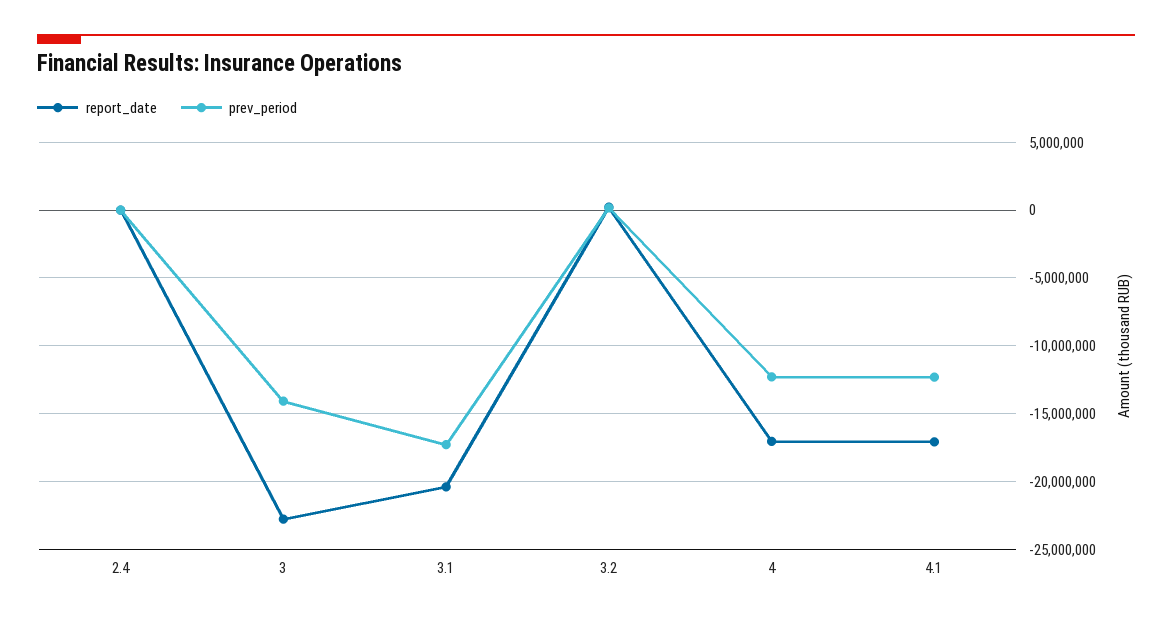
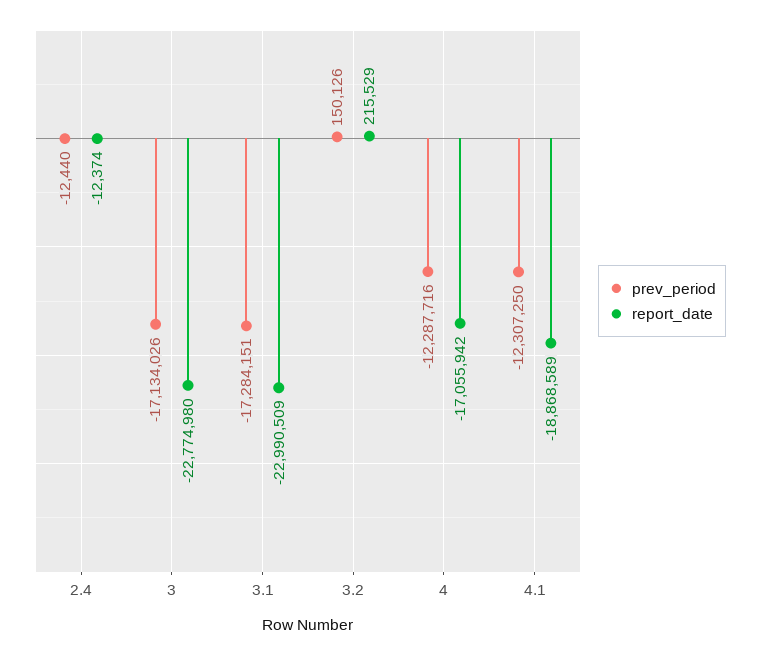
  {
    "report_date": {
      "2.4": -12374,
      "3": -22774980,
-     "3.1": -20500000,
+     "3.1": -22990509,
      "3.2": 215529,
      "4": -17055942,
-     "4.1": -17000000
+     "4.1": -18868589
    },
    "prev_period": {
      "2.4": -12440,
-     "3": -14000000,
+     "3": -17134026,
      "3.1": -17284151,
      "3.2": 150126,
      "4": -12287716,
      "4.1": -12307250
    }
  }

